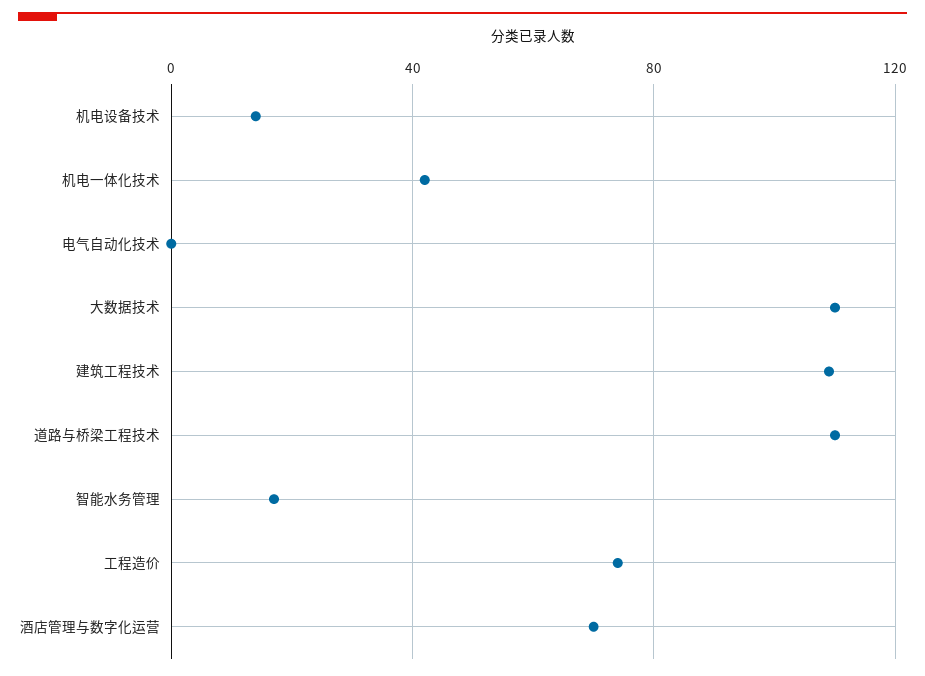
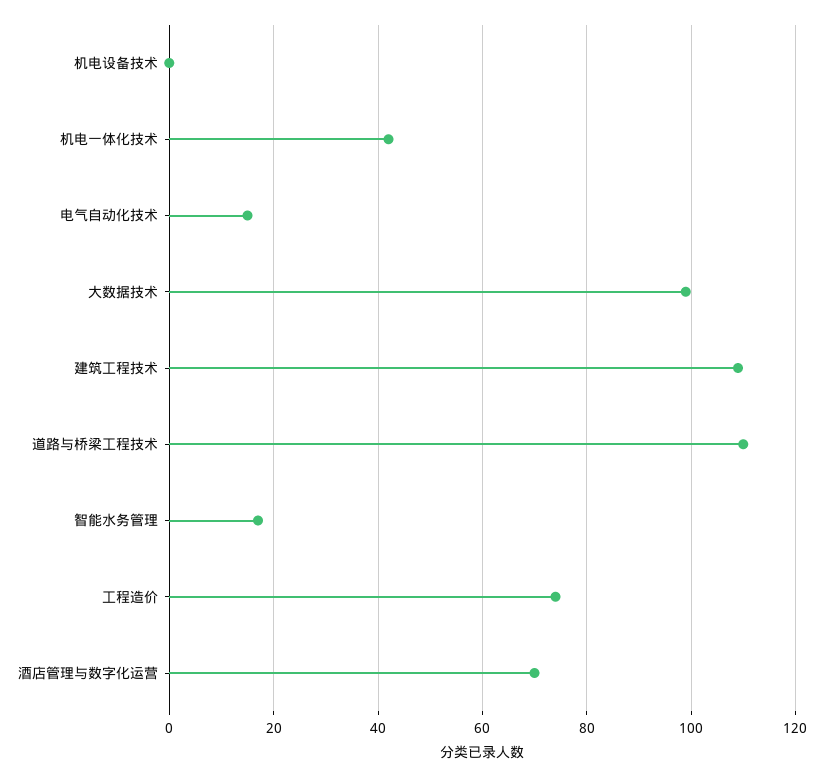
  {
-   "机电设备技术": 15,
+   "机电设备技术": 0,
    "机电一体化技术": 40,
-   "电气自动化技术": 0,
+   "电气自动化技术": 15,
-   "大数据技术": 110,
+   "大数据技术": 100,
    "建筑工程技术": 110,
    "道路与桥梁工程技术": 110,
    "智能水务管理": 15,
    "工程造价": 75,
    "酒店管理与数字化运营": 70
  }

